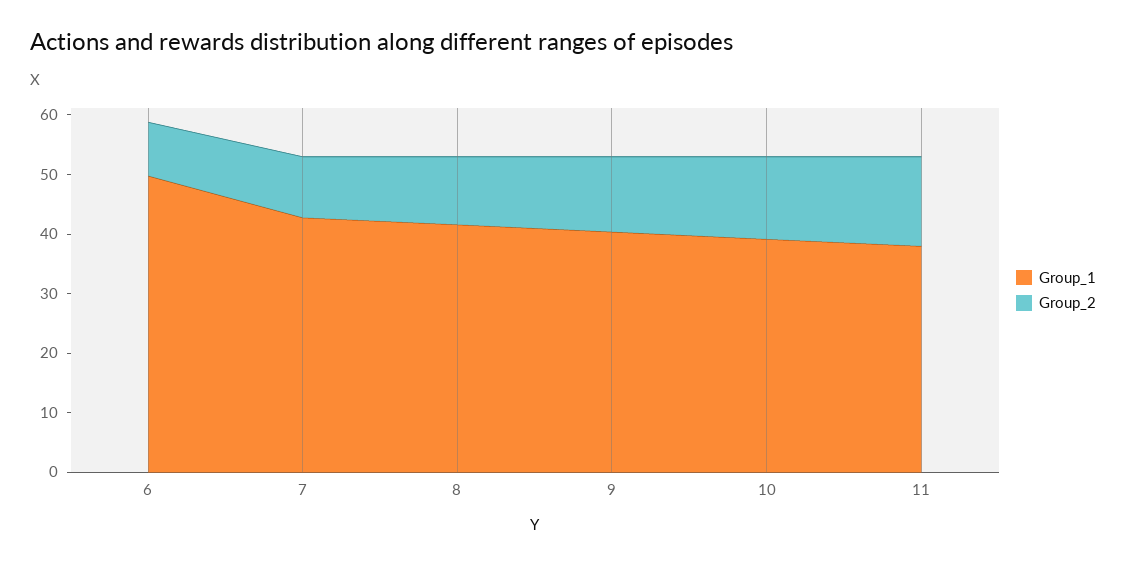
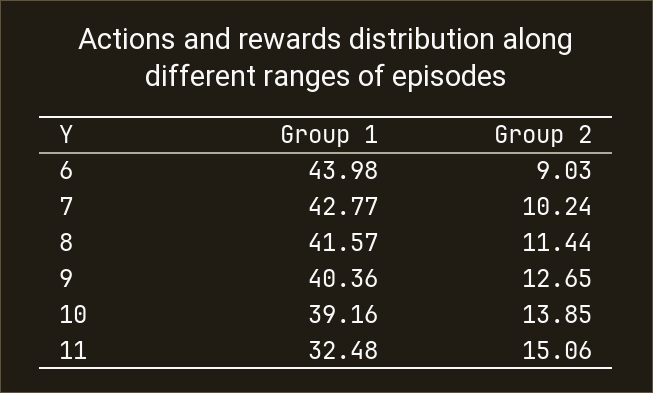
  {
    "Group_1": {
-     "6": 50,
+     "6": 43.98,
      "7": 42.77,
      "8": 41.57,
      "9": 40.36,
      "10": 39.16,
-     "11": 38
+     "11": 32.48
    },
    "Group_2": {
      "6": 9.03,
      "7": 10.24,
      "8": 11.44,
      "9": 12.65,
      "10": 13.85,
      "11": 15.06
    }
  }

